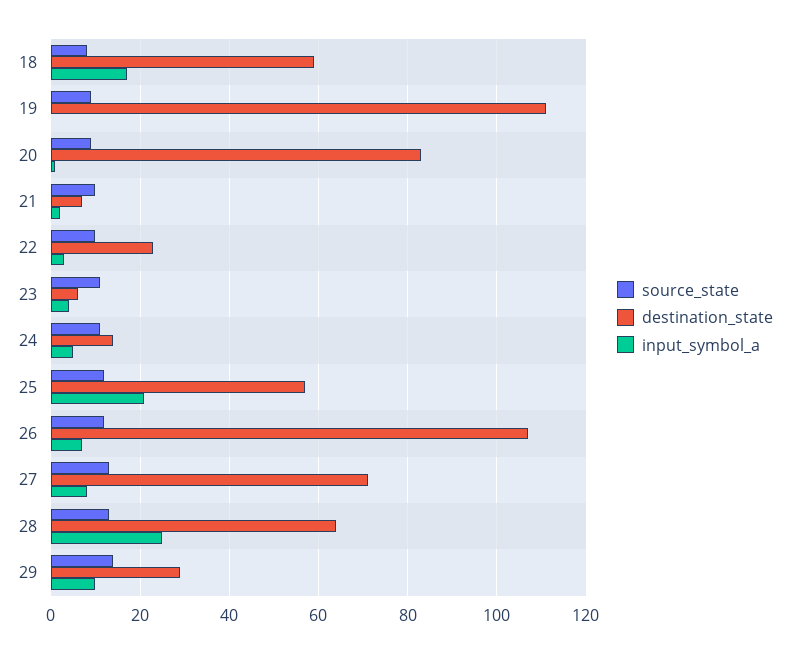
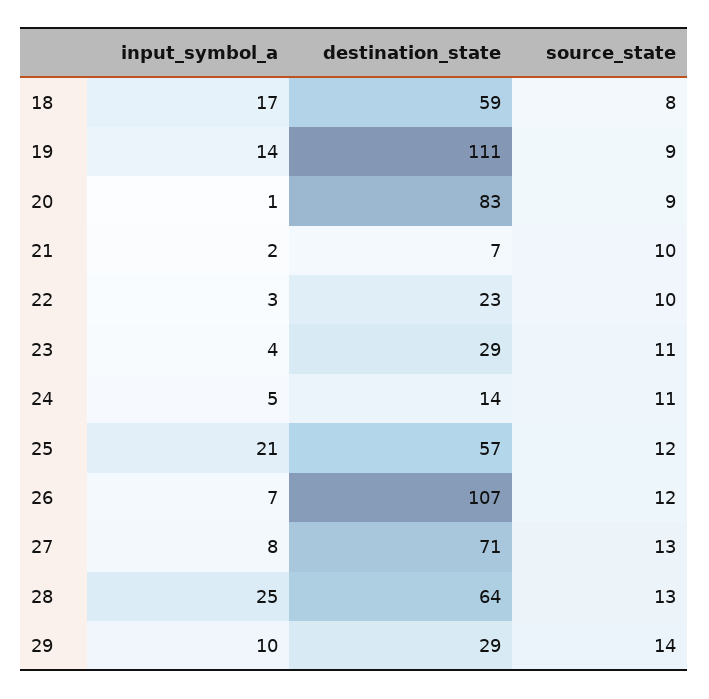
  {
    "source_state": {
      "18": 8,
      "19": 9,
      "20": 9,
      "21": 10,
      "22": 10,
      "23": 11,
      "24": 11,
      "25": 12,
      "26": 12,
      "27": 13,
      "28": 13,
      "29": 14
    },
    "destination_state": {
      "18": 59,
      "19": 111,
      "20": 83,
      "21": 7,
      "22": 23,
-     "23": 5,
+     "23": 29,
      "24": 14,
      "25": 57,
      "26": 107,
      "27": 71,
      "28": 64,
      "29": 29
    },
    "input_symbol_a": {
      "18": 17,
-     "19": 0,
+     "19": 14,
      "20": 1,
      "21": 2,
      "22": 3,
      "23": 4,
      "24": 5,
      "25": 21,
      "26": 7,
      "27": 8,
      "28": 25,
      "29": 10
    }
  }

